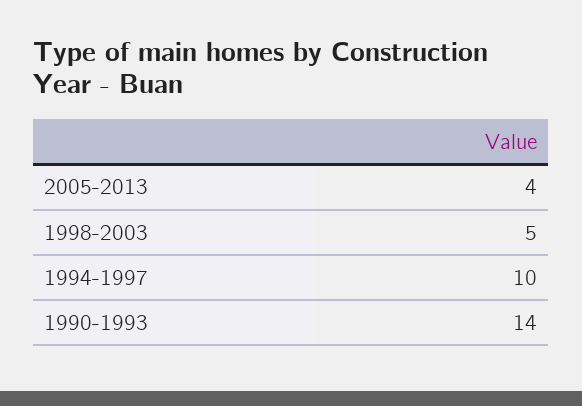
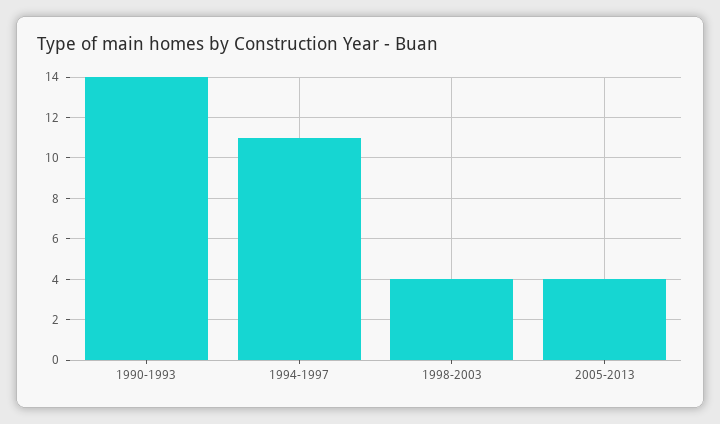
  {
    "2005-2013": 4,
-   "1998-2003": 5,
+   "1998-2003": 4,
-   "1994-1997": 10,
+   "1994-1997": 11,
    "1990-1993": 14
  }

